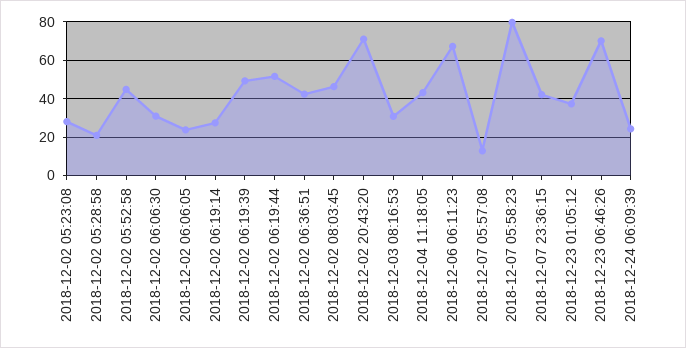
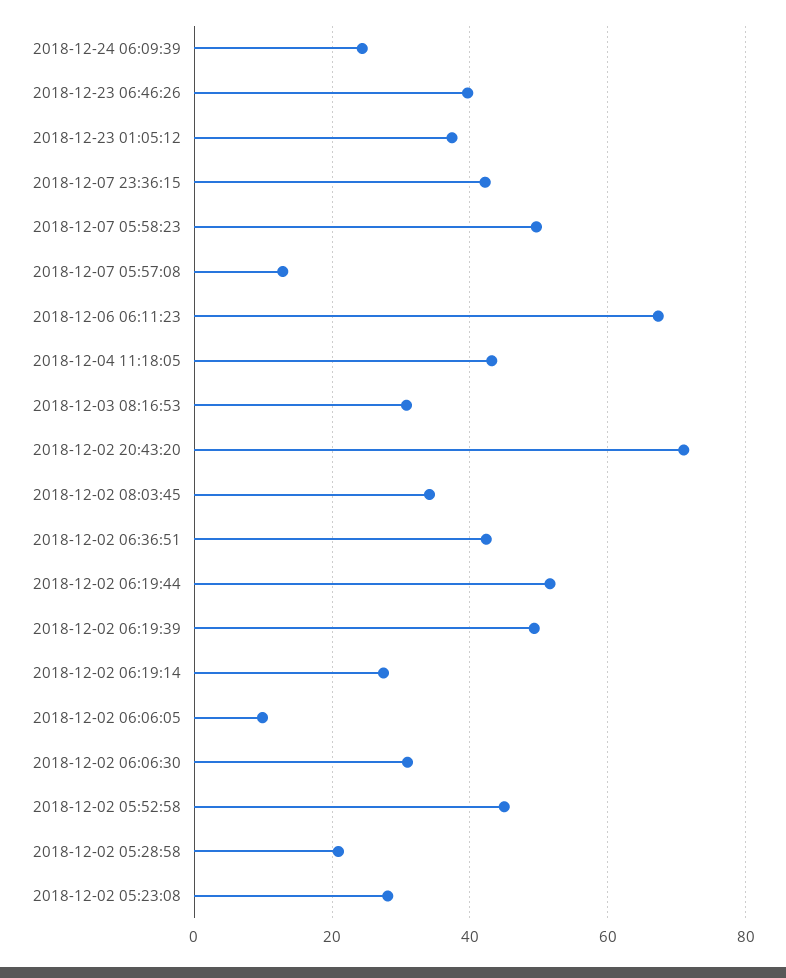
  {
    "2018-12-02 05:23:08": 28,
    "2018-12-02 05:28:58": 20,
    "2018-12-02 05:52:58": 44,
    "2018-12-02 06:06:30": 30,
-   "2018-12-02 06:06:05": 25,
+   "2018-12-02 06:06:05": 10,
    "2018-12-02 06:19:14": 28,
    "2018-12-02 06:19:39": 50,
    "2018-12-02 06:19:44": 52,
    "2018-12-02 06:36:51": 42,
-   "2018-12-02 08:03:45": 45,
+   "2018-12-02 08:03:45": 34,
    "2018-12-02 20:43:20": 72,
    "2018-12-03 08:16:53": 30,
    "2018-12-04 11:18:05": 44,
    "2018-12-06 06:11:23": 68,
    "2018-12-07 05:57:08": 12,
-   "2018-12-07 05:58:23": 80,
+   "2018-12-07 05:58:23": 50,
    "2018-12-07 23:36:15": 42,
    "2018-12-23 01:05:12": 38,
-   "2018-12-23 06:46:26": 70,
+   "2018-12-23 06:46:26": 40,
    "2018-12-24 06:09:39": 24
  }

